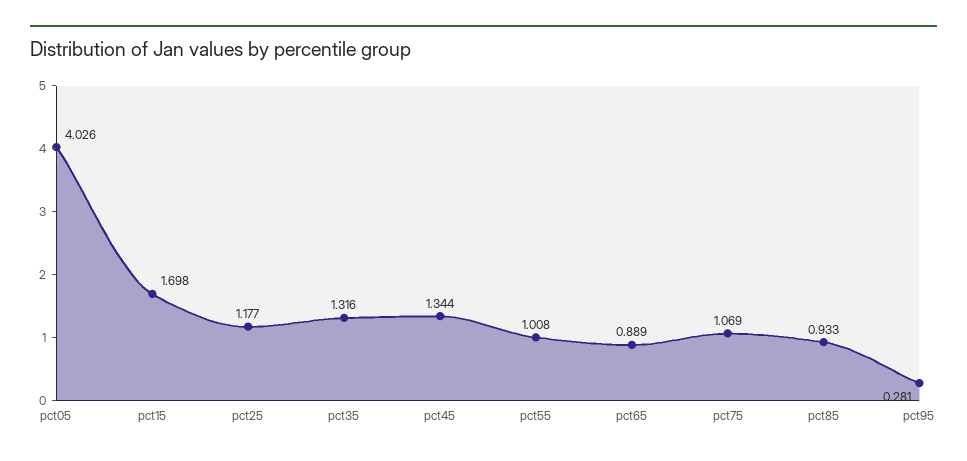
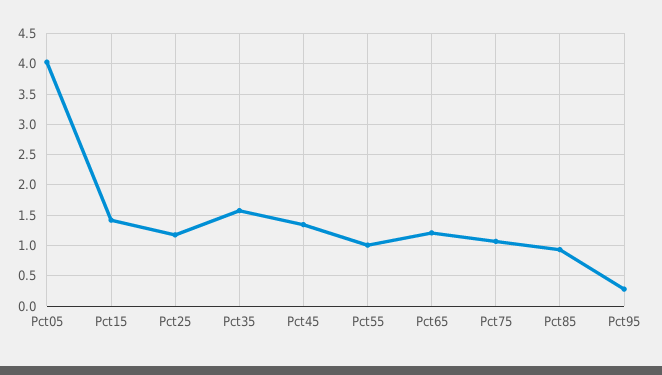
  {
    "pct05": 4.026,
-   "pct15": 1.698,
+   "pct15": 1.4,
    "pct25": 1.177,
-   "pct35": 1.316,
+   "pct35": 1.6,
    "pct45": 1.344,
    "pct55": 1.008,
-   "pct65": 0.889,
+   "pct65": 1.2,
    "pct75": 1.069,
    "pct85": 0.933,
    "pct95": 0.281
  }

